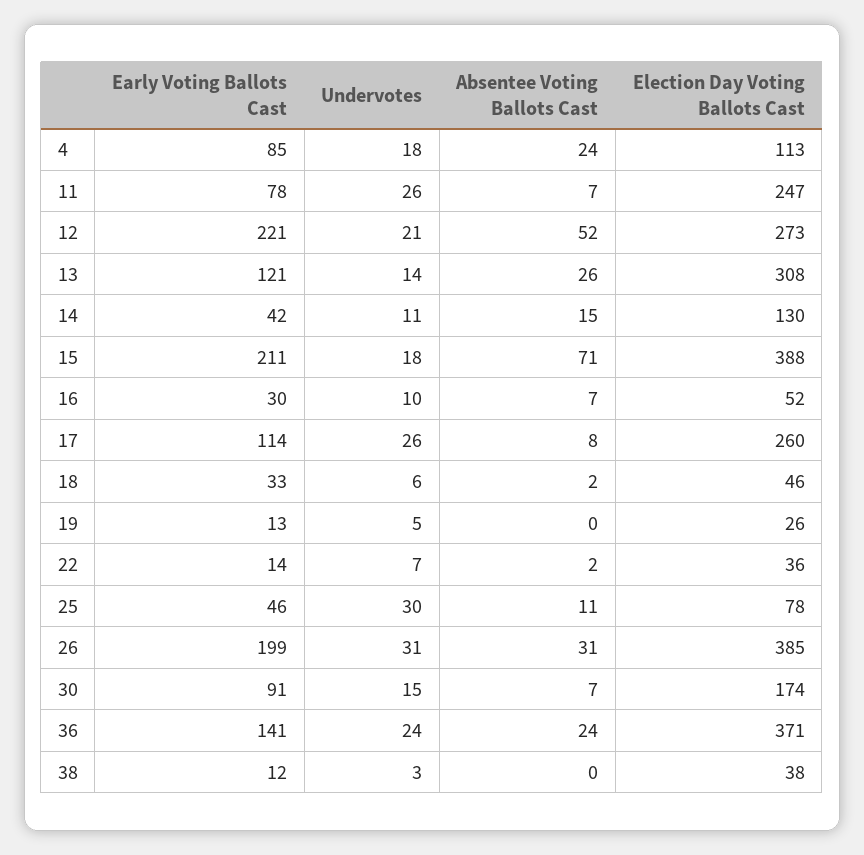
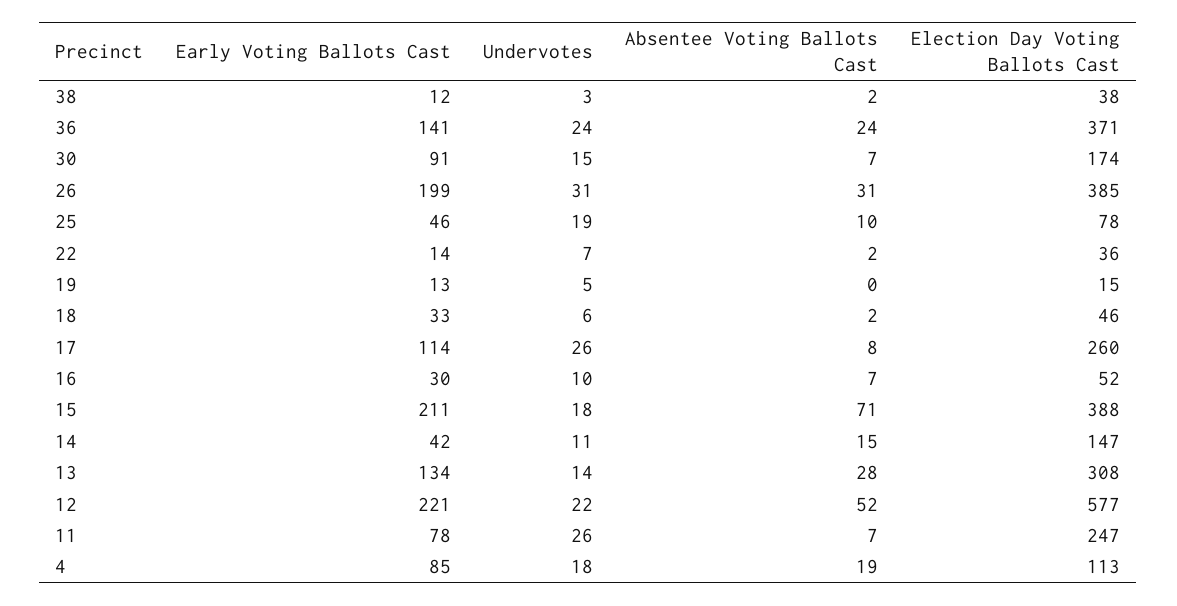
  {
    "Early Voting Ballots Cast": {
      "4": 85,
      "11": 78,
      "12": 221,
-     "13": 121,
+     "13": 134,
      "14": 42,
      "15": 211,
      "16": 30,
      "17": 114,
      "18": 33,
      "19": 13,
      "22": 14,
      "25": 46,
      "26": 199,
      "30": 91,
      "36": 141,
      "38": 12
    },
    "Undervotes": {
      "4": 18,
      "11": 26,
-     "12": 21,
+     "12": 22,
      "13": 14,
      "14": 11,
      "15": 18,
      "16": 10,
      "17": 26,
      "18": 6,
      "19": 5,
      "22": 7,
-     "25": 30,
+     "25": 19,
      "26": 31,
      "30": 15,
      "36": 24,
      "38": 3
    },
    "Absentee Voting Ballots Cast": {
-     "4": 24,
+     "4": 19,
      "11": 7,
      "12": 52,
-     "13": 26,
+     "13": 28,
      "14": 15,
      "15": 71,
      "16": 7,
      "17": 8,
      "18": 2,
      "19": 0,
      "22": 2,
-     "25": 11,
+     "25": 10,
      "26": 31,
      "30": 7,
      "36": 24,
-     "38": 0
+     "38": 2
    },
    "Election Day Voting Ballots Cast": {
      "4": 113,
      "11": 247,
-     "12": 273,
+     "12": 577,
      "13": 308,
-     "14": 130,
+     "14": 147,
      "15": 388,
      "16": 52,
      "17": 260,
      "18": 46,
-     "19": 26,
+     "19": 15,
      "22": 36,
      "25": 78,
      "26": 385,
      "30": 174,
      "36": 371,
      "38": 38
    }
  }

